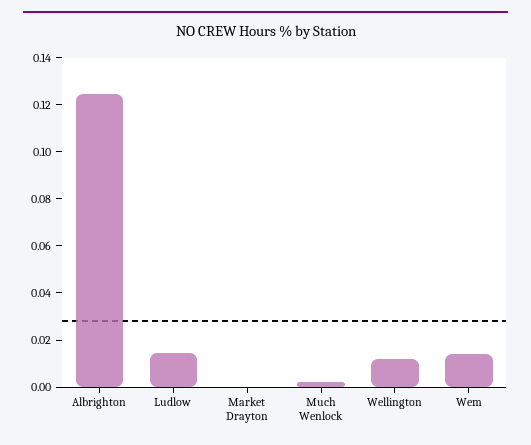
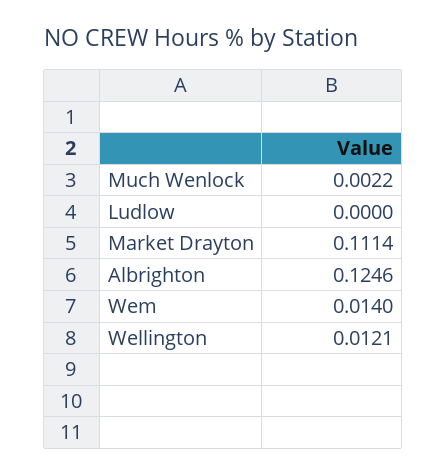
  {
    "Albrighton": 0.1246,
-   "Ludlow": 0.015,
+   "Ludlow": 0,
-   "Market Drayton": 0,
+   "Market Drayton": 0.1114,
    "Much Wenlock": 0.0022,
    "Wellington": 0.0121,
    "Wem": 0.014
  }

